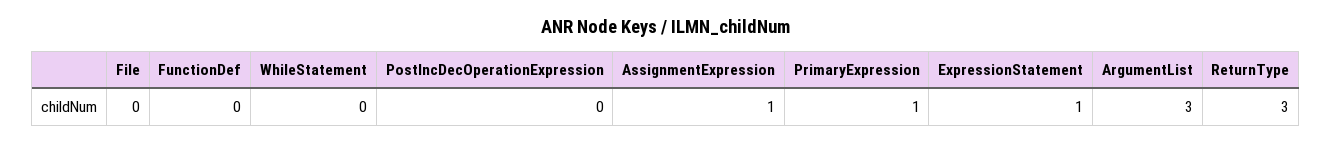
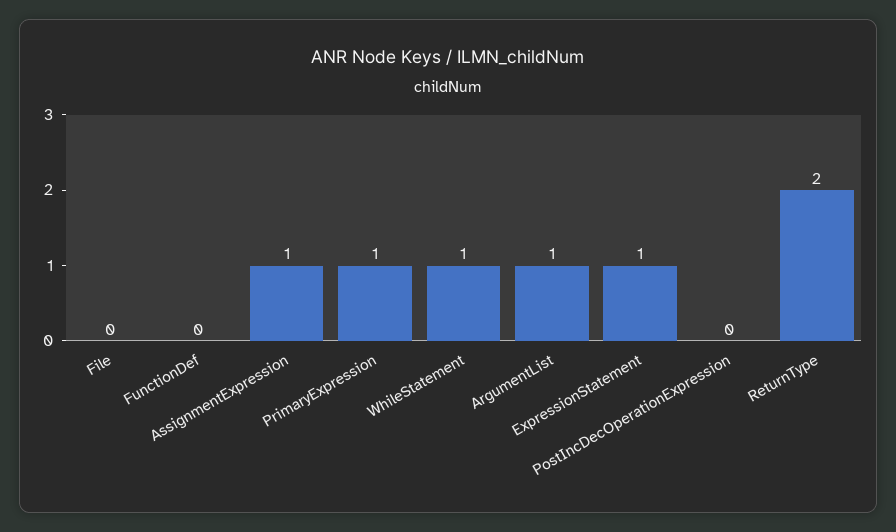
  {
    "File": 0,
    "FunctionDef": 0,
-   "WhileStatement": 0,
+   "WhileStatement": 1,
    "PostIncDecOperationExpression": 0,
    "AssignmentExpression": 1,
    "PrimaryExpression": 1,
    "ExpressionStatement": 1,
-   "ArgumentList": 3,
+   "ArgumentList": 1,
-   "ReturnType": 3
+   "ReturnType": 2
  }

